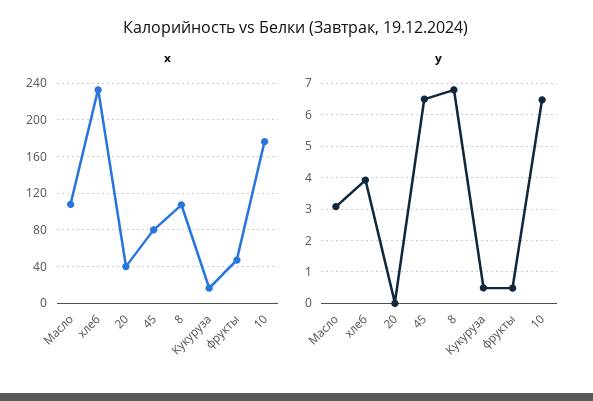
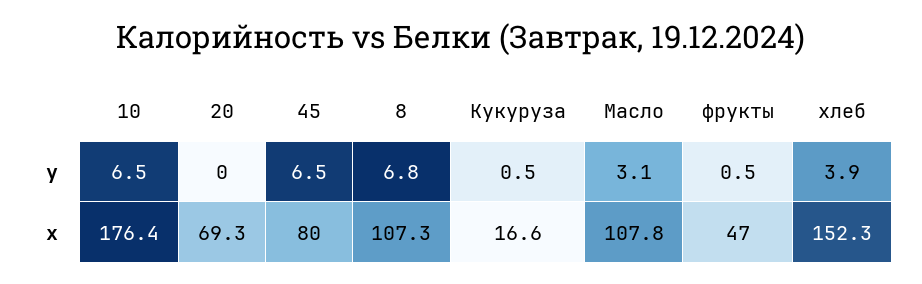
  {
    "x": {
      "Масло": 107.8,
-     "хлеб": 230,
+     "хлеб": 152.3,
-     "20": 40,
+     "20": 69.3,
      "45": 80,
      "8": 107.3,
      "Кукуруза": 16.6,
      "фрукты": 47,
      "10": 176.4
    },
    "y": {
      "Масло": 3.1,
      "хлеб": 3.9,
      "20": 0,
      "45": 6.5,
      "8": 6.8,
      "Кукуруза": 0.5,
      "фрукты": 0.5,
      "10": 6.5
    }
  }

